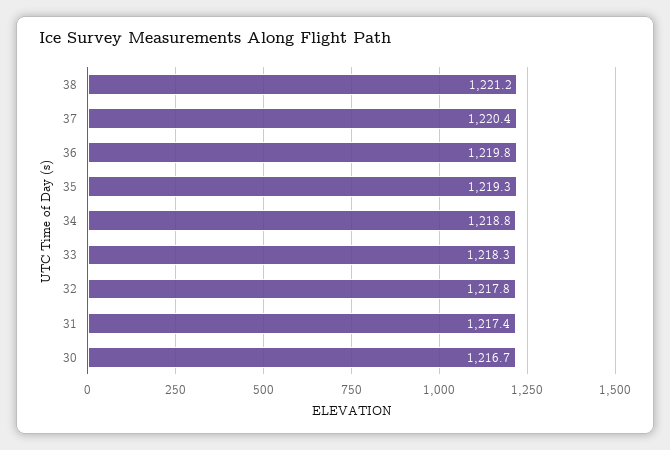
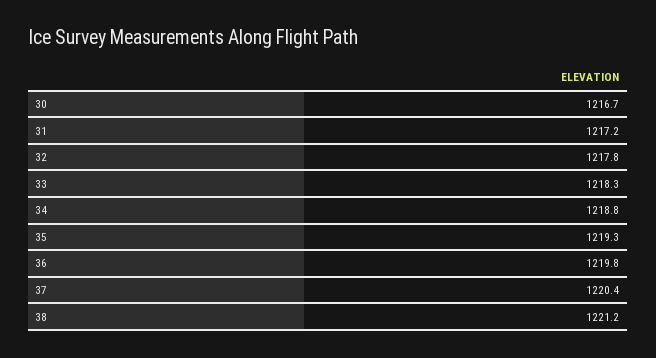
  {
    "38": 1221.2,
    "37": 1220.4,
    "36": 1219.8,
    "35": 1219.3,
    "34": 1218.8,
    "33": 1218.3,
    "32": 1217.8,
-   "31": 1217.4,
+   "31": 1217.2,
    "30": 1216.7
  }

